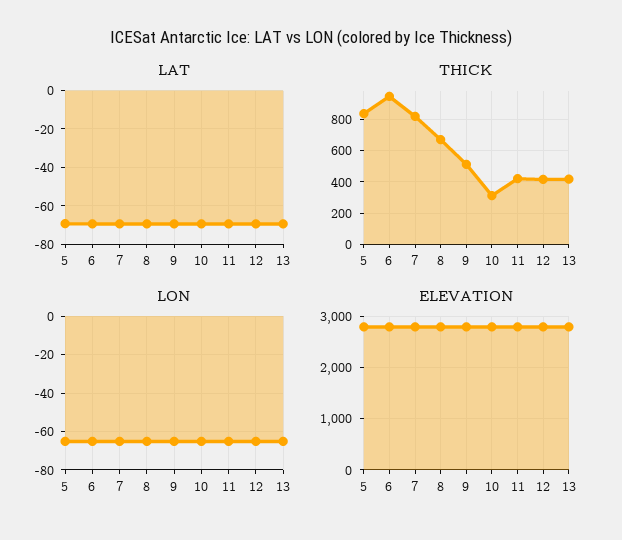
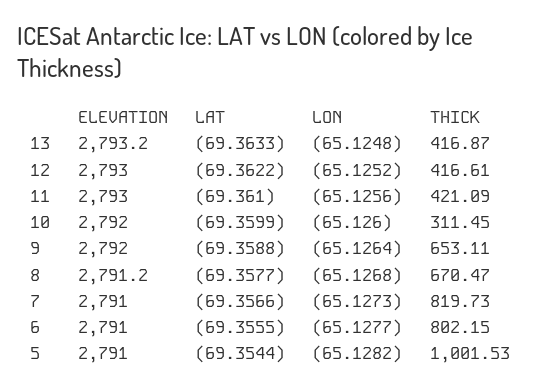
  {
    "LAT": {
      "5": -69.3544,
      "6": -69.3555,
      "7": -69.3566,
      "8": -69.3577,
      "9": -69.3588,
      "10": -69.3599,
      "11": -69.361,
      "12": -69.3622,
      "13": -69.3633
    },
    "THICK": {
-     "5": 850,
+     "5": 1001.53,
-     "6": 950,
+     "6": 802.15,
      "7": 819.73,
      "8": 670.47,
-     "9": 500,
+     "9": 653.11,
      "10": 311.45,
      "11": 421.09,
      "12": 416.61,
      "13": 416.87
    },
    "LON": {
      "5": -65.1282,
      "6": -65.1277,
      "7": -65.1273,
      "8": -65.1268,
      "9": -65.1264,
      "10": -65.126,
      "11": -65.1256,
      "12": -65.1252,
      "13": -65.1248
    },
    "ELEVATION": {
      "5": 2791,
      "6": 2791,
      "7": 2791,
      "8": 2791.2,
      "9": 2792,
      "10": 2792,
      "11": 2793,
      "12": 2793,
      "13": 2793.2
    }
  }

